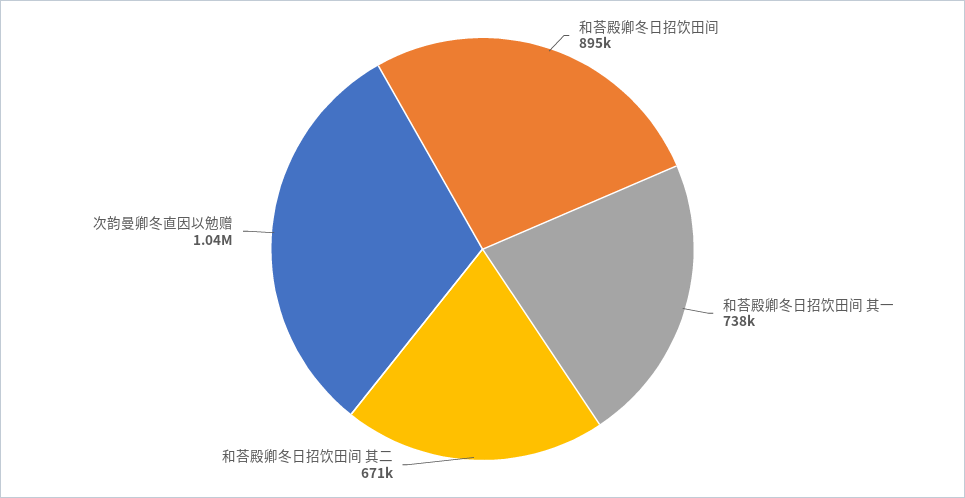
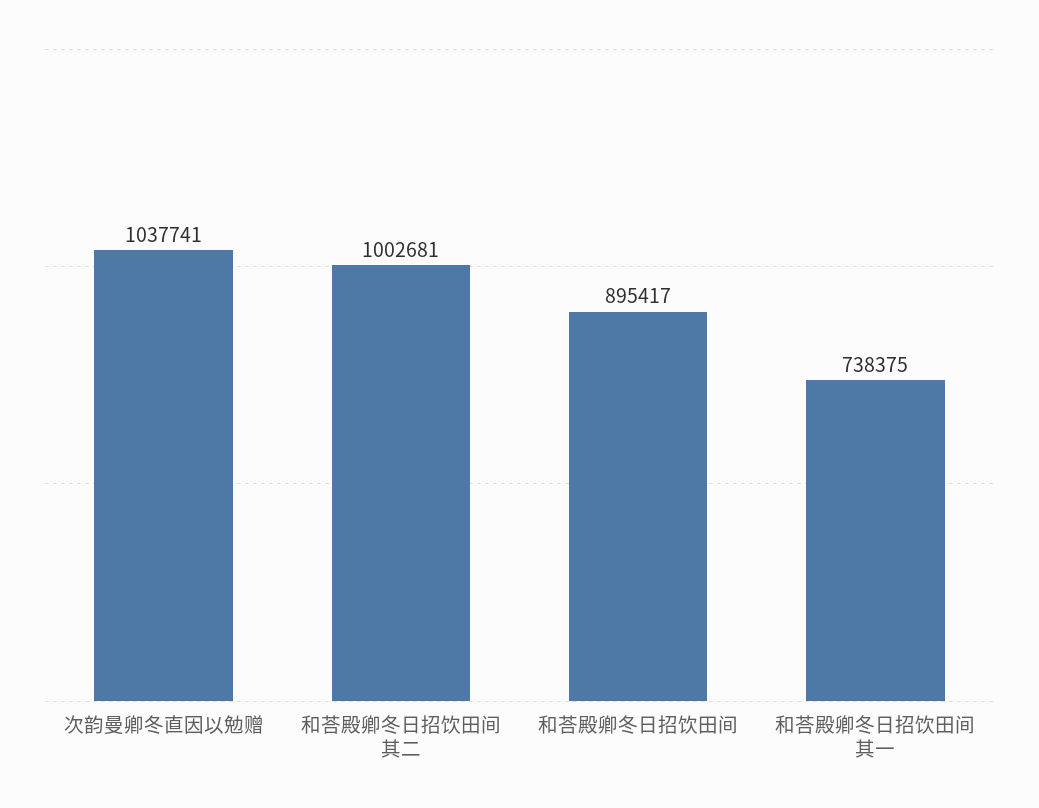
  {
    "和荅殿卿冬日招饮田间": 895417,
    "和荅殿卿冬日招饮田间 其一": 738375,
-   "和荅殿卿冬日招饮田间 其二": 671000,
+   "和荅殿卿冬日招饮田间 其二": 1002681,
    "次韵曼卿冬直因以勉赠": 1037741
  }

